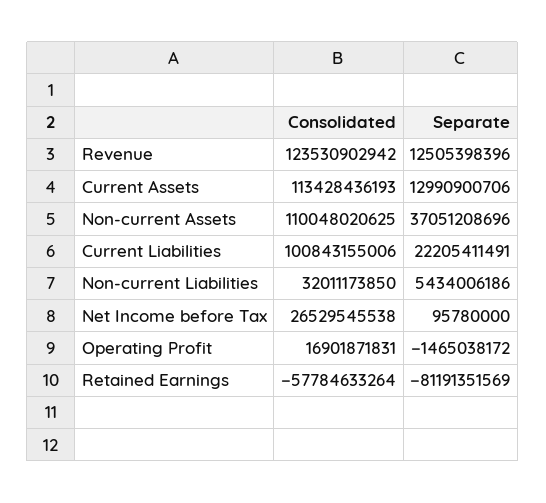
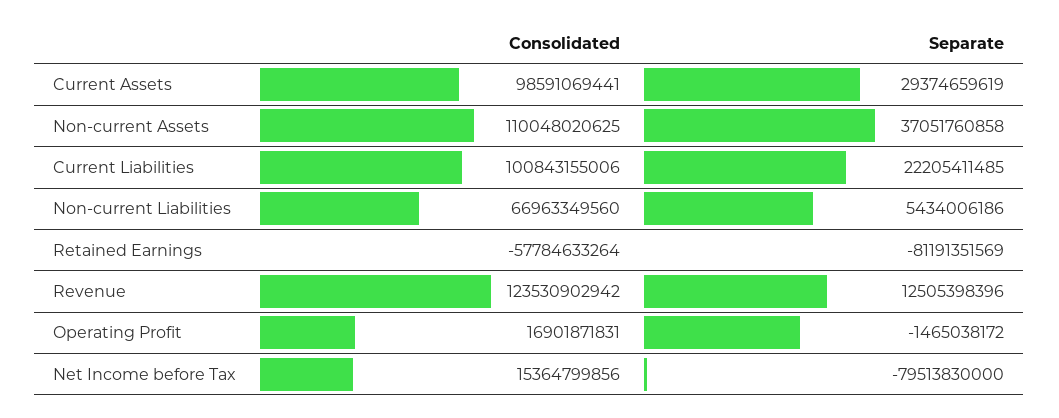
  {
    "Consolidated": {
      "Revenue": 123530902942,
-     "Current Assets": 113428436193,
+     "Current Assets": 98591069441,
      "Non-current Assets": 110048020625,
      "Current Liabilities": 100843155006,
-     "Non-current Liabilities": 32011173850,
+     "Non-current Liabilities": 66963349560,
-     "Net Income before Tax": 26529545538,
+     "Net Income before Tax": 15364799856,
      "Operating Profit": 16901871831,
      "Retained Earnings": -57784633264
    },
    "Separate": {
      "Revenue": 12505398396,
-     "Current Assets": 12990900706,
+     "Current Assets": 29374659619,
-     "Non-current Assets": 37051208696,
+     "Non-current Assets": 37051760858,
-     "Current Liabilities": 22205411491,
+     "Current Liabilities": 22205411485,
      "Non-current Liabilities": 5434006186,
-     "Net Income before Tax": 95780000,
+     "Net Income before Tax": -79513830000,
      "Operating Profit": -1465038172,
      "Retained Earnings": -81191351569
    }
  }

